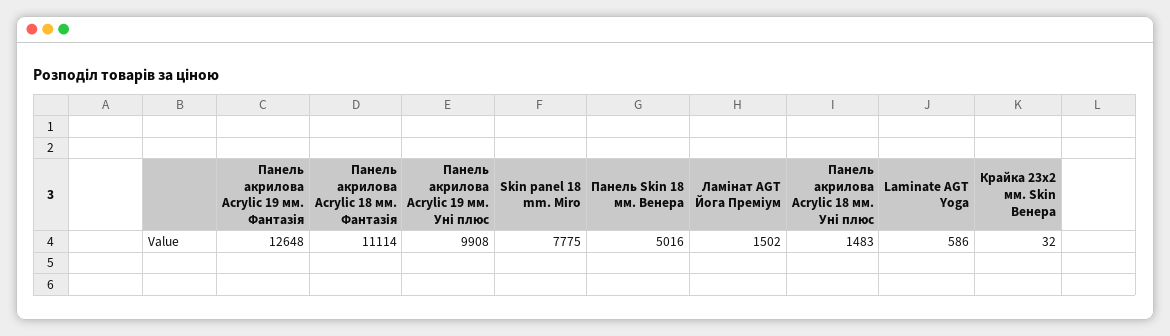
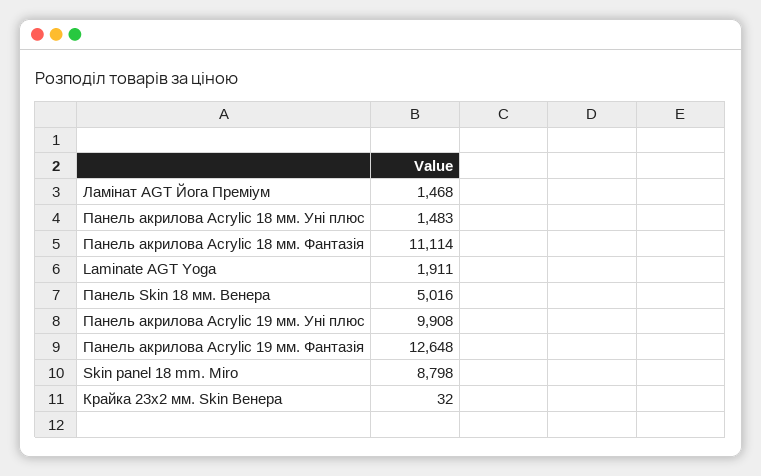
  {
    "Панель акрилова Acrylic 19 мм. Фантазія": 12648,
    "Панель акрилова Acrylic 18 мм. Фантазія": 11114,
    "Панель акрилова Acrylic 19 мм. Уні плюс": 9908,
-   "Skin panel 18 mm. Miro": 7775,
+   "Skin panel 18 mm. Miro": 8798,
    "Панель Skin 18 мм. Венера": 5016,
-   "Ламінат AGT Йога Преміум": 1502,
+   "Ламінат AGT Йога Преміум": 1468,
    "Панель акрилова Acrylic 18 мм. Уні плюс": 1483,
-   "Laminate AGT Yoga": 586,
+   "Laminate AGT Yoga": 1911,
    "Крайка 23x2 мм. Skin Венера": 32
  }

